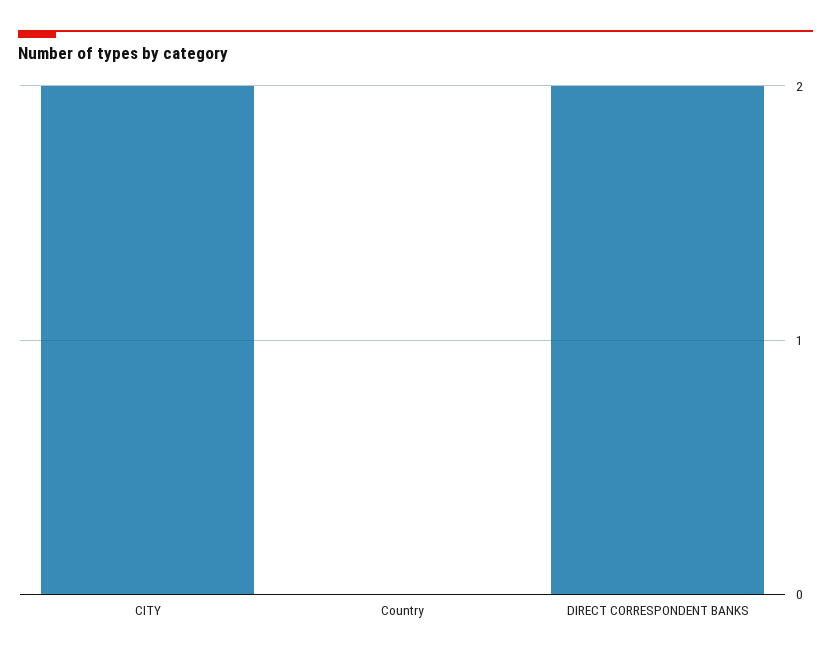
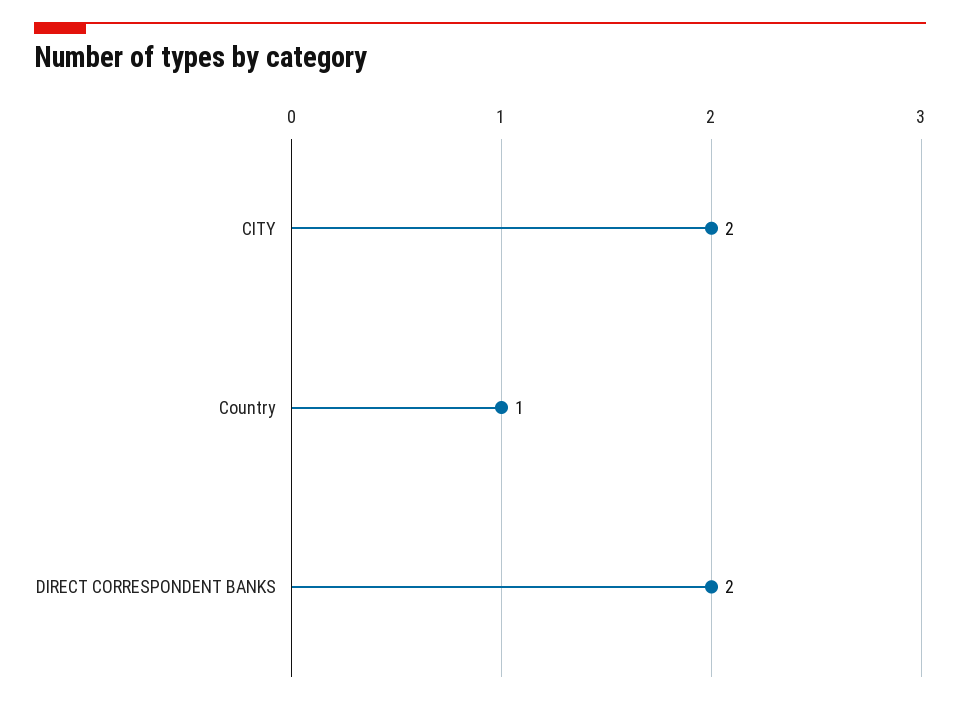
  {
    "CITY": 2,
-   "Country": 0,
+   "Country": 1,
    "DIRECT CORRESPONDENT BANKS": 2
  }

